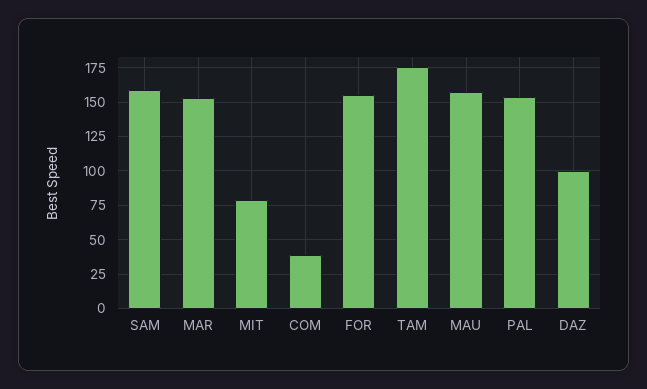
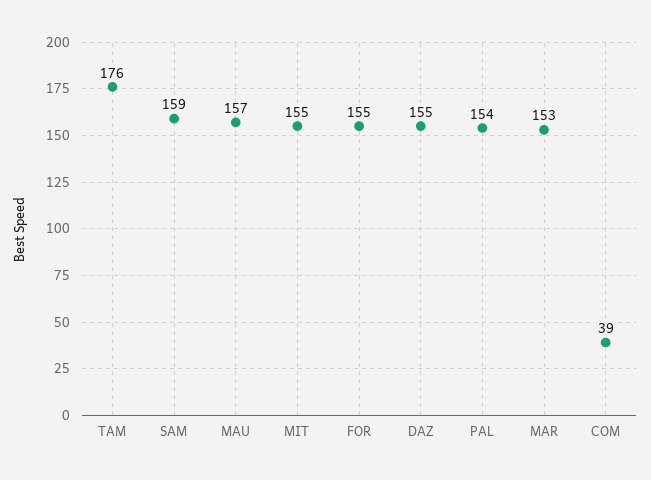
  {
    "SAM": 159,
    "MAR": 153,
-   "MIT": 80,
+   "MIT": 155,
    "COM": 39,
    "FOR": 155,
    "TAM": 176,
    "MAU": 157,
    "PAL": 154,
-   "DAZ": 100
+   "DAZ": 155
  }

